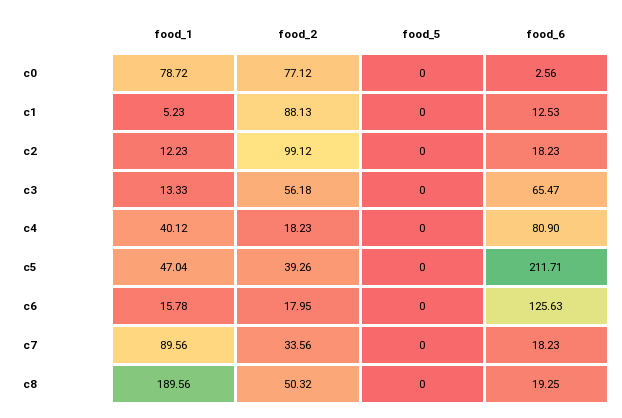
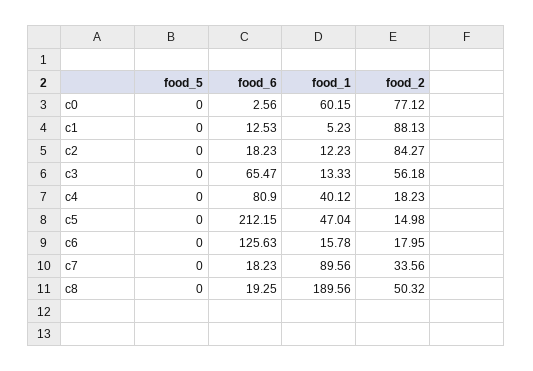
  {
    "food_1": {
-     "c0": 78.72,
+     "c0": 60.15,
      "c1": 5.23,
      "c2": 12.23,
      "c3": 13.33,
      "c4": 40.12,
      "c5": 47.04,
      "c6": 15.78,
      "c7": 89.56,
      "c8": 189.56
    },
    "food_2": {
      "c0": 77.12,
      "c1": 88.13,
-     "c2": 99.12,
+     "c2": 84.27,
      "c3": 56.18,
      "c4": 18.23,
-     "c5": 39.26,
+     "c5": 14.98,
      "c6": 17.95,
      "c7": 33.56,
      "c8": 50.32
    },
    "food_5": {
      "c0": 0,
      "c1": 0,
      "c2": 0,
      "c3": 0,
      "c4": 0,
      "c5": 0,
      "c6": 0,
      "c7": 0,
      "c8": 0
    },
    "food_6": {
      "c0": 2.56,
      "c1": 12.53,
      "c2": 18.23,
      "c3": 65.47,
      "c4": 80.9,
-     "c5": 211.71,
+     "c5": 212.15,
      "c6": 125.63,
      "c7": 18.23,
      "c8": 19.25
    }
  }

